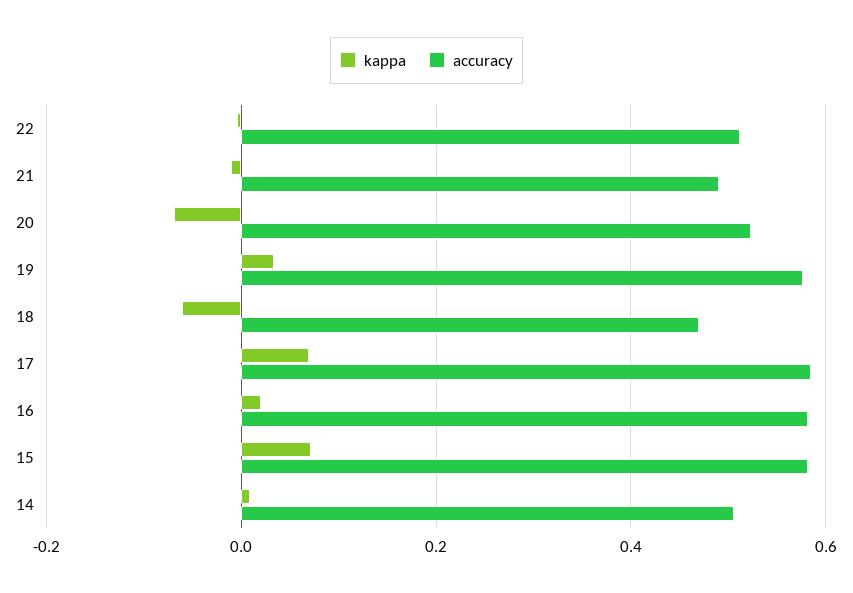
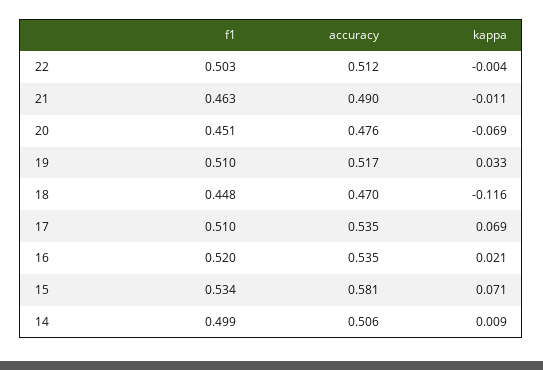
  {
    "kappa": {
      "22": -0.004,
      "21": -0.011,
      "20": -0.069,
      "19": 0.033,
-     "18": -0.06,
+     "18": -0.116,
      "17": 0.069,
      "16": 0.021,
      "15": 0.071,
      "14": 0.009
    },
    "accuracy": {
      "22": 0.512,
      "21": 0.49,
-     "20": 0.52,
+     "20": 0.476,
-     "19": 0.58,
+     "19": 0.517,
      "18": 0.47,
-     "17": 0.58,
+     "17": 0.535,
-     "16": 0.58,
+     "16": 0.535,
      "15": 0.581,
      "14": 0.506
-   }
+   },
+   "f1": {
+     "22": 0.503,
+     "21": 0.463,
+     "20": 0.451,
+     "19": 0.51,
+     "18": 0.448,
+     "17": 0.51,
+     "16": 0.52,
+     "15": 0.534,
+     "14": 0.499
+   }
  }

